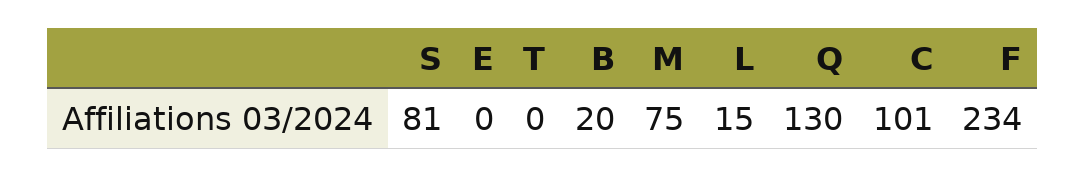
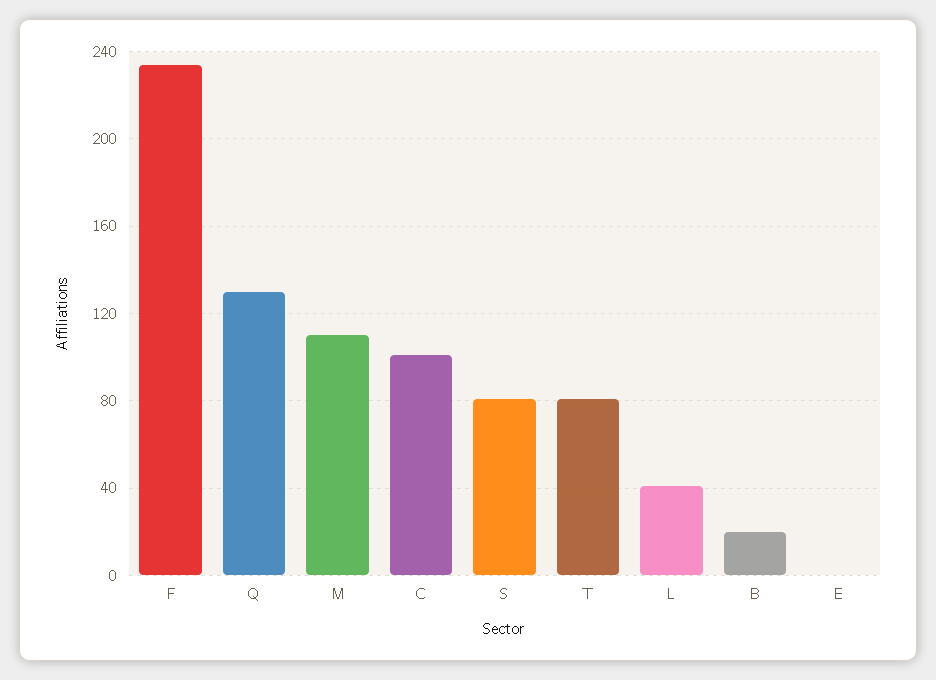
  {
    "S": 81,
    "E": 0,
-   "T": 0,
+   "T": 80,
    "B": 20,
-   "M": 75,
+   "M": 110,
-   "L": 15,
+   "L": 40,
    "Q": 130,
    "C": 101,
    "F": 234
  }

